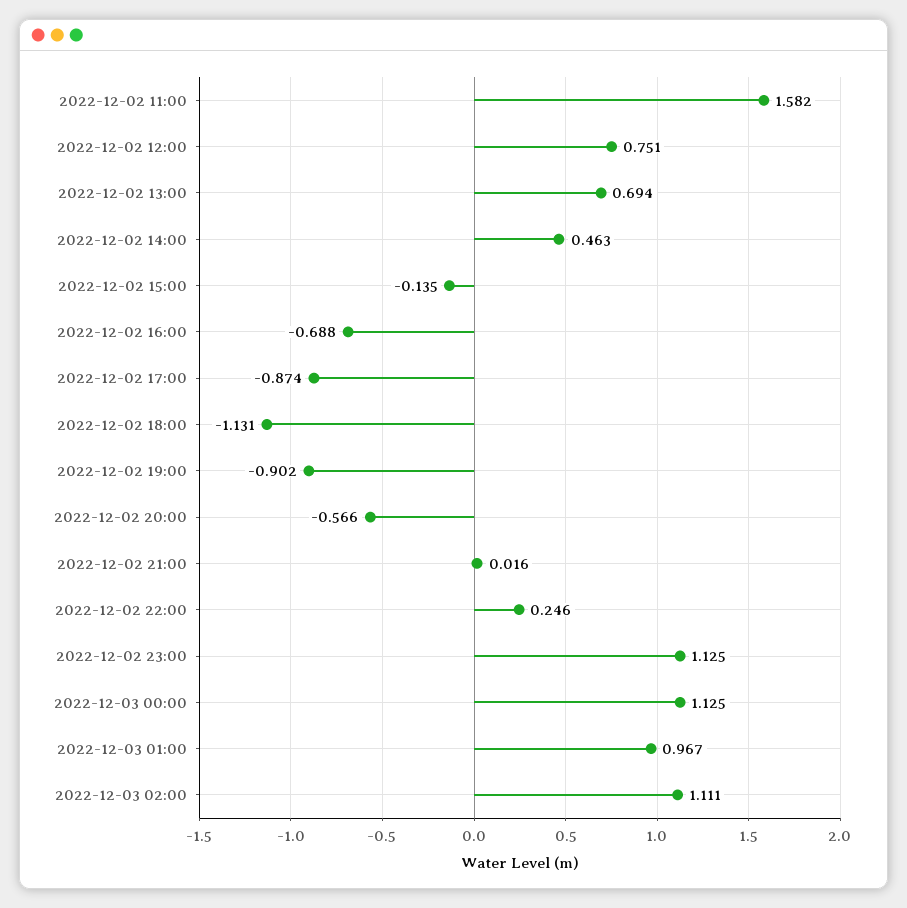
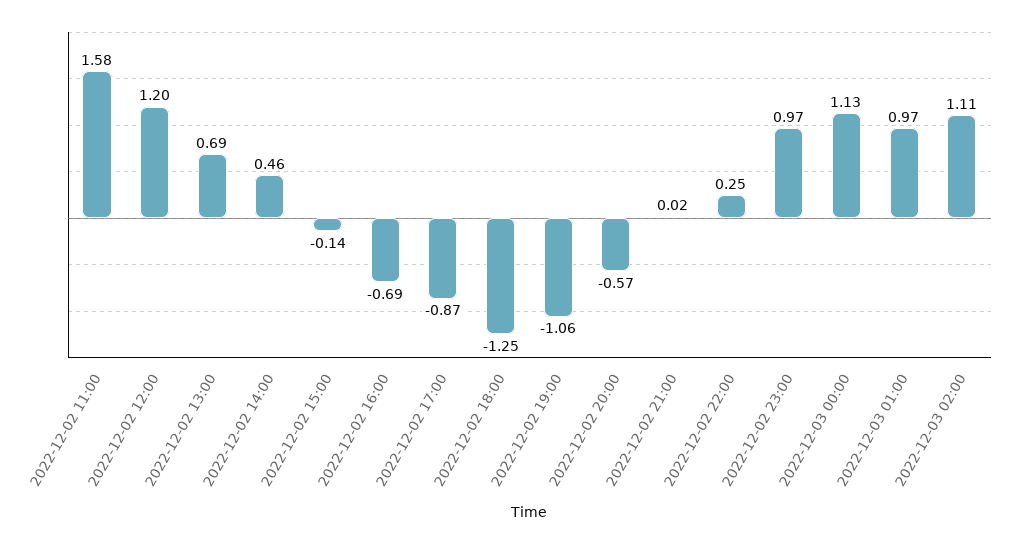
  {
    "2022-12-02 11:00": 1.582,
-   "2022-12-02 12:00": 0.751,
+   "2022-12-02 12:00": 1.2,
    "2022-12-02 13:00": 0.694,
    "2022-12-02 14:00": 0.463,
    "2022-12-02 15:00": -0.135,
    "2022-12-02 16:00": -0.688,
    "2022-12-02 17:00": -0.874,
-   "2022-12-02 18:00": -1.131,
+   "2022-12-02 18:00": -1.25,
-   "2022-12-02 19:00": -0.902,
+   "2022-12-02 19:00": -1.06,
    "2022-12-02 20:00": -0.566,
    "2022-12-02 21:00": 0.016,
    "2022-12-02 22:00": 0.246,
-   "2022-12-02 23:00": 1.125,
+   "2022-12-02 23:00": 0.97,
    "2022-12-03 00:00": 1.125,
    "2022-12-03 01:00": 0.967,
    "2022-12-03 02:00": 1.111
  }

